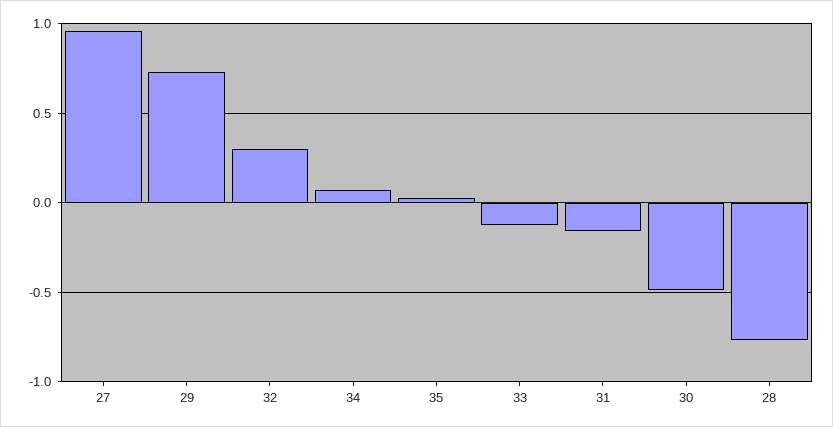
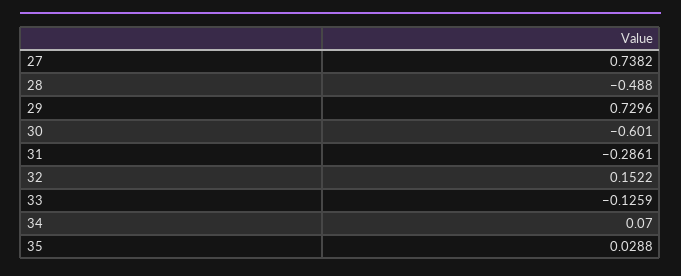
  {
-   "27": 0.95,
+   "27": 0.7382,
    "29": 0.7296,
-   "32": 0.3,
+   "32": 0.1522,
    "34": 0.07,
    "35": 0.0288,
    "33": -0.1259,
-   "31": -0.15,
+   "31": -0.2861,
-   "30": -0.5,
+   "30": -0.601,
-   "28": -0.75
+   "28": -0.488
  }

